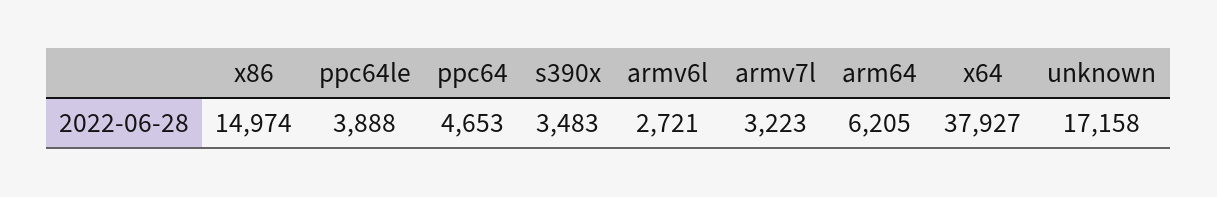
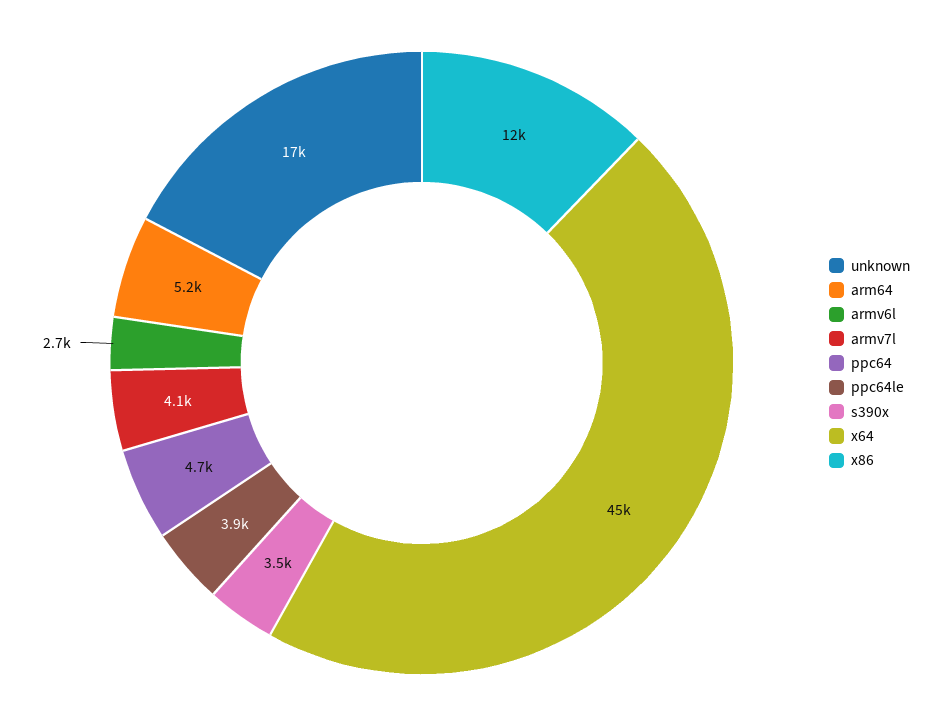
  {
-   "x86": 14974,
+   "x86": 12000,
    "ppc64le": 3888,
    "ppc64": 4653,
    "s390x": 3483,
    "armv6l": 2721,
-   "armv7l": 3223,
+   "armv7l": 4100,
-   "arm64": 6205,
+   "arm64": 5200,
-   "x64": 37927,
+   "x64": 45000,
    "unknown": 17158
  }

